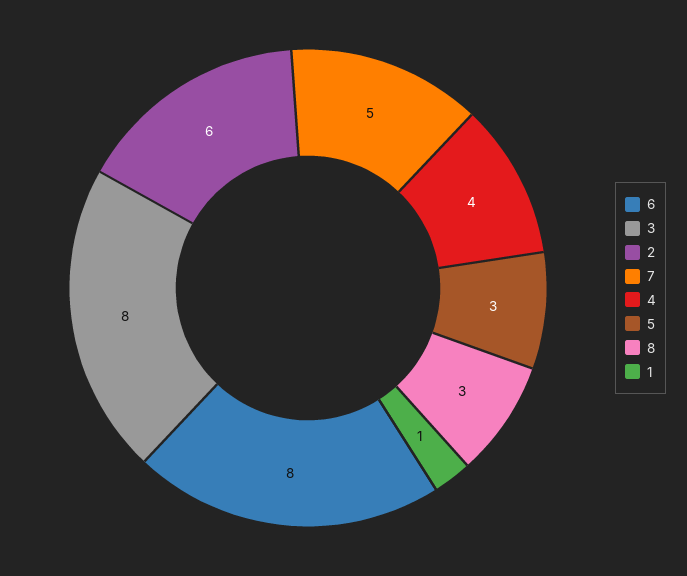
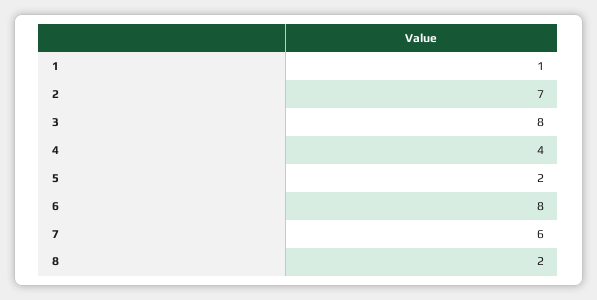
  {
    "6": 8,
    "3": 8,
-   "2": 6,
+   "2": 7,
-   "7": 5,
+   "7": 6,
    "4": 4,
-   "5": 3,
+   "5": 2,
-   "8": 3,
+   "8": 2,
    "1": 1
  }

